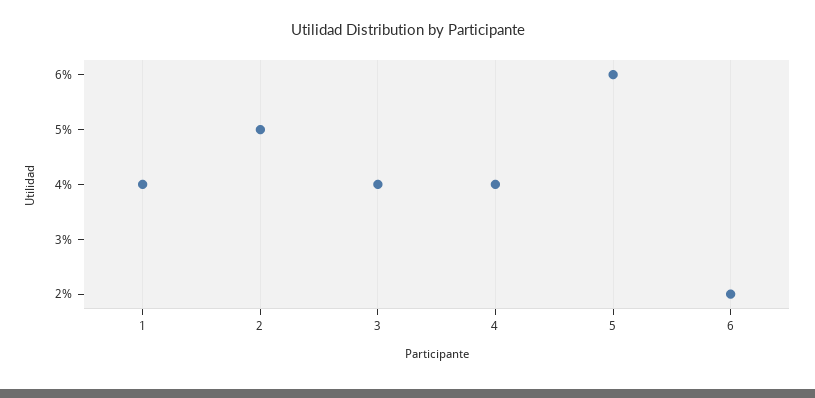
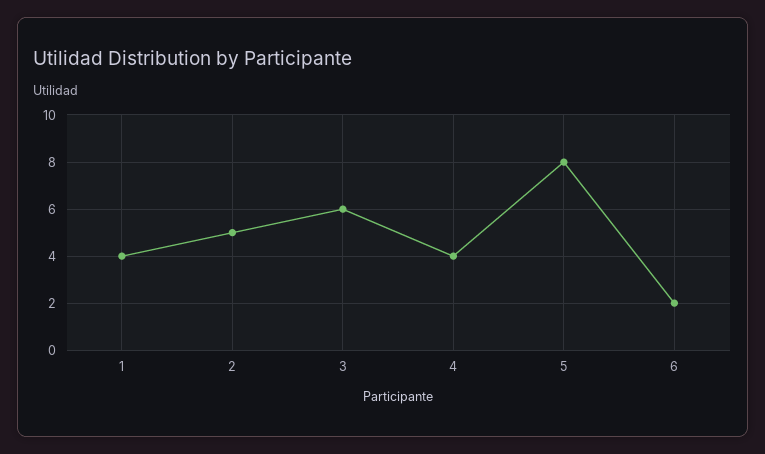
  {
    "1": 4,
    "2": 5,
-   "3": 4,
+   "3": 6,
    "4": 4,
-   "5": 6,
+   "5": 8,
    "6": 2
  }

